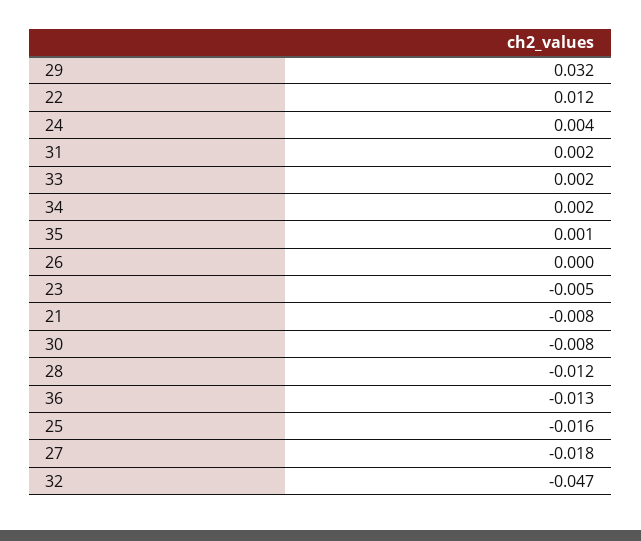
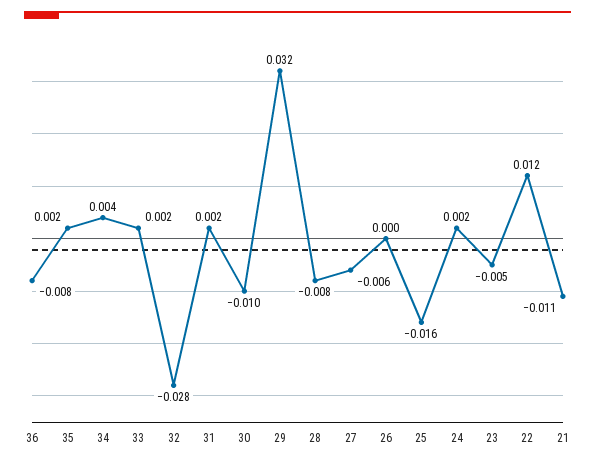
  {
    "29": 0.032,
    "22": 0.012,
-   "24": 0.004,
+   "24": 0.002,
    "31": 0.002,
    "33": 0.002,
-   "34": 0.002,
+   "34": 0.004,
-   "35": 0.001,
+   "35": 0.002,
    "26": 0,
    "23": -0.005,
-   "21": -0.008,
+   "21": -0.011,
-   "30": -0.008,
+   "30": -0.01,
-   "28": -0.012,
+   "28": -0.008,
-   "36": -0.013,
+   "36": -0.008,
    "25": -0.016,
-   "27": -0.018,
+   "27": -0.006,
-   "32": -0.047
+   "32": -0.028
  }

